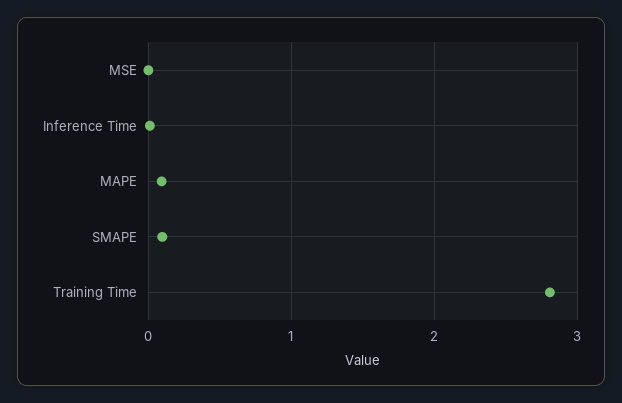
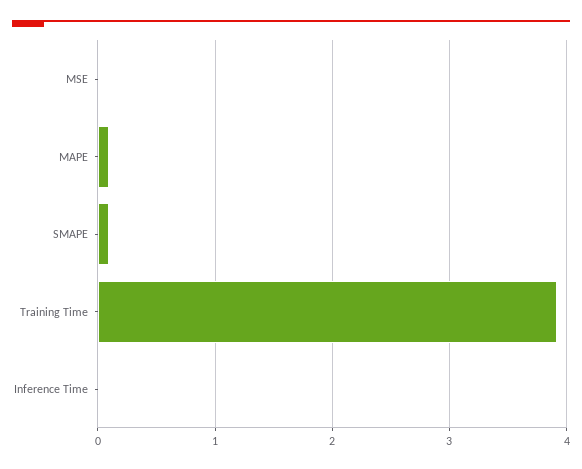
  {
    "MSE": 0,
    "Inference Time": 0,
    "MAPE": 0.1,
    "SMAPE": 0.1,
-   "Training Time": 2.8
+   "Training Time": 3.9
  }

